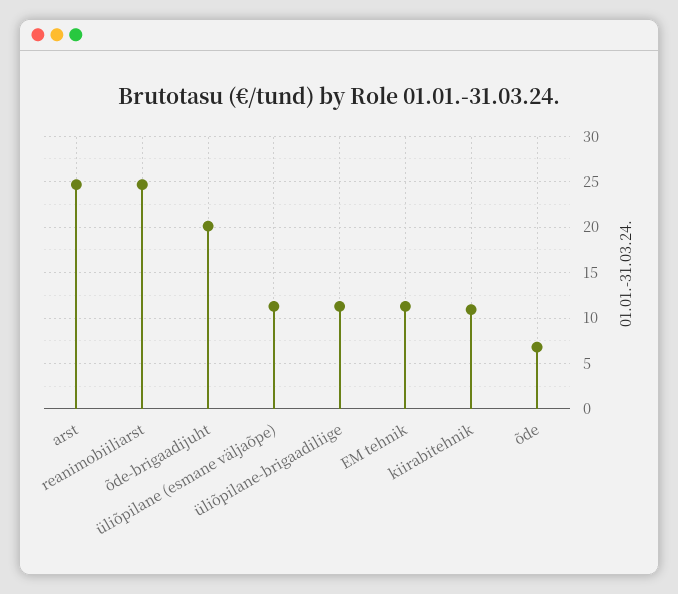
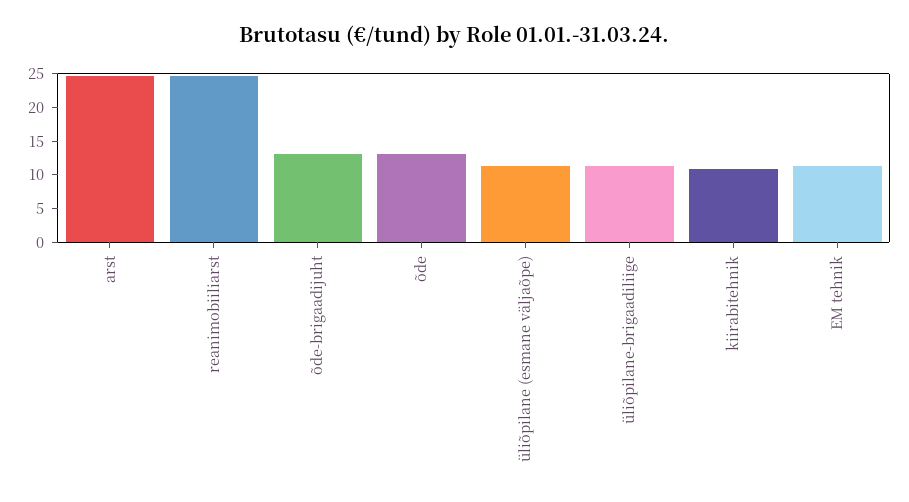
  {
    "arst": 25,
    "reanimobiiliarst": 25,
-   "õde-brigaadijuht": 20,
+   "õde-brigaadijuht": 12.5,
    "üliõpilane (esmane väljaõpe)": 11,
    "üliõpilane-brigaadiliige": 11,
    "EM tehnik": 11,
    "kiirabitehnik": 11,
-   "õde": 7
+   "õde": 12.5
  }

